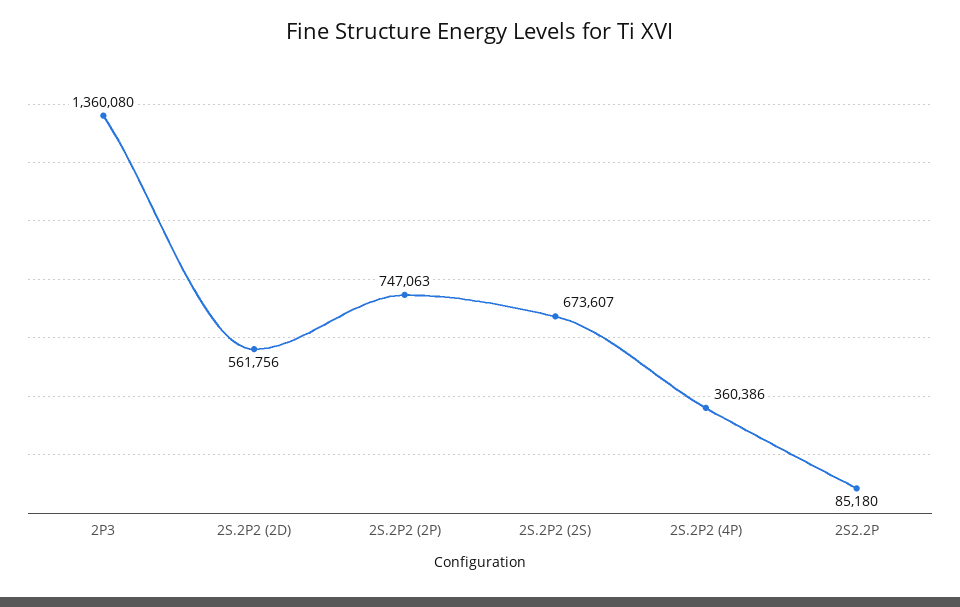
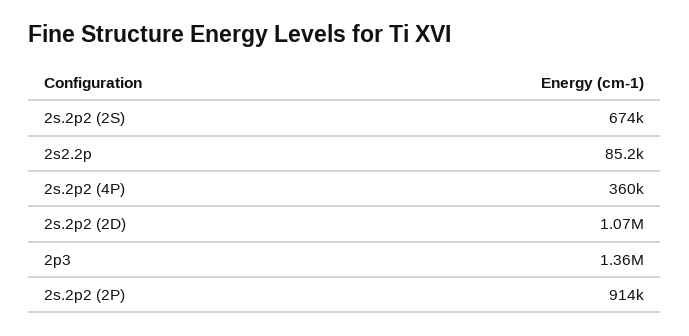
  {
    "2P3": 1360080,
-   "2S.2P2 (2D)": 561756,
+   "2S.2P2 (2D)": 1070000,
-   "2S.2P2 (2P)": 747063,
+   "2S.2P2 (2P)": 914000,
    "2S.2P2 (2S)": 673607,
    "2S.2P2 (4P)": 360386,
    "2S2.2P": 85180
  }

